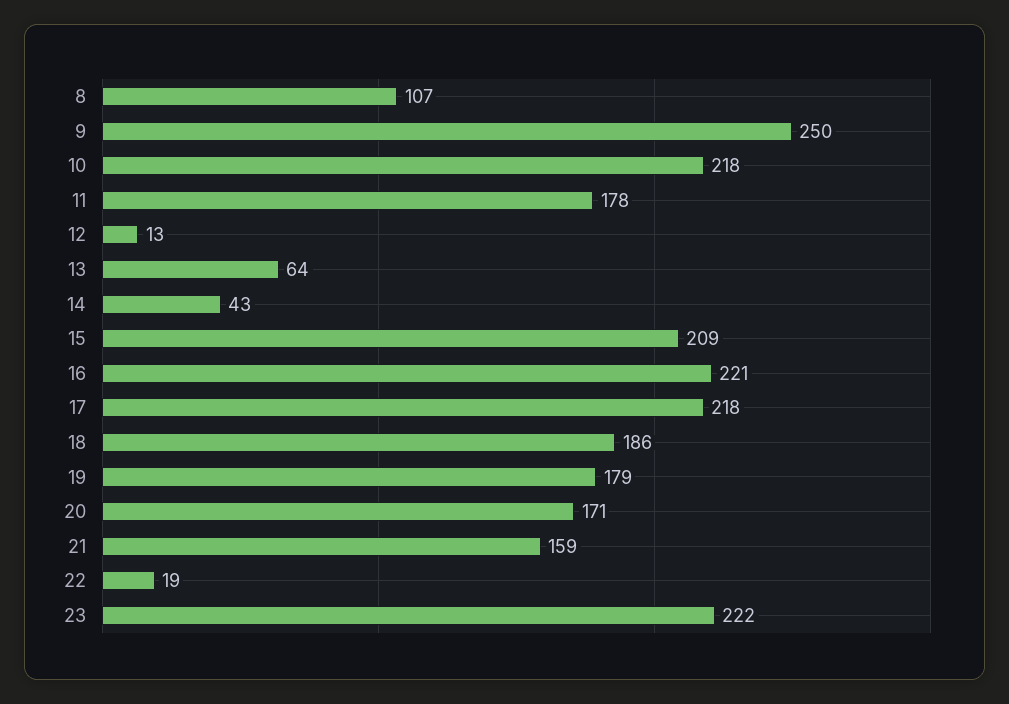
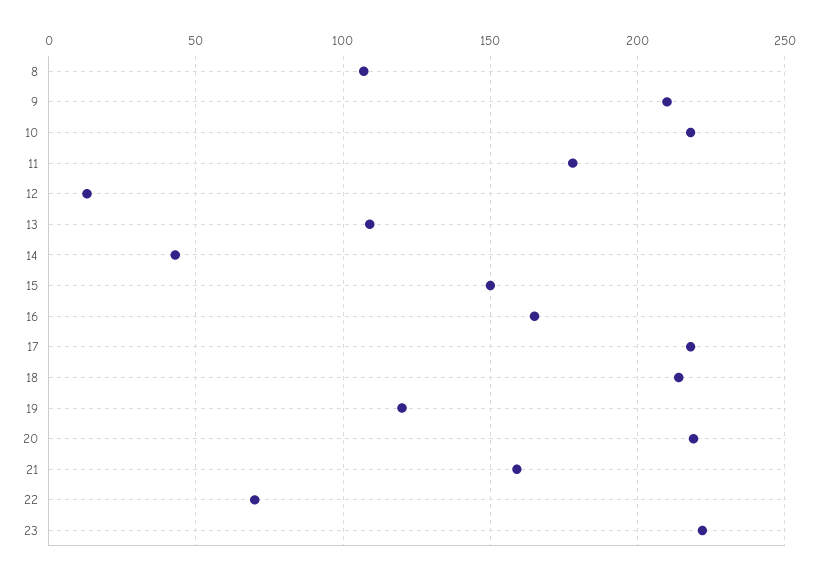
  {
    "8": 107,
-   "9": 250,
+   "9": 210,
    "10": 218,
    "11": 178,
    "12": 13,
-   "13": 64,
+   "13": 110,
    "14": 43,
-   "15": 209,
+   "15": 150,
-   "16": 221,
+   "16": 165,
    "17": 218,
-   "18": 186,
+   "18": 215,
-   "19": 179,
+   "19": 120,
-   "20": 171,
+   "20": 220,
    "21": 159,
-   "22": 19,
+   "22": 70,
    "23": 222
  }

